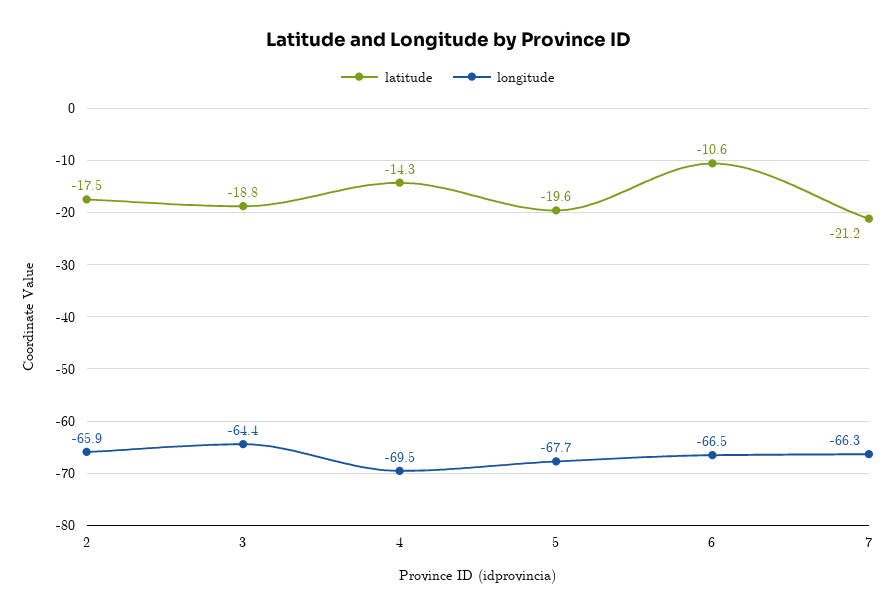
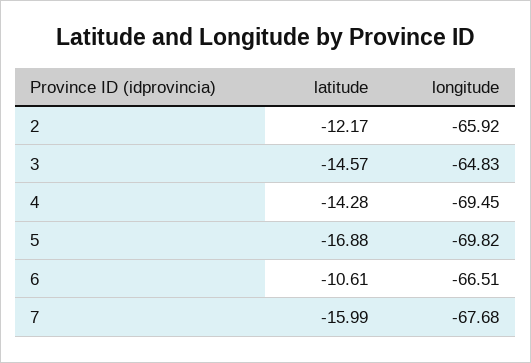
  {
    "latitude": {
-     "2": -17.5,
+     "2": -12.17,
-     "3": -18.8,
+     "3": -14.57,
      "4": -14.28,
-     "5": -19.6,
+     "5": -16.88,
      "6": -10.61,
-     "7": -21.2
+     "7": -15.99
    },
    "longitude": {
      "2": -65.92,
-     "3": -64.4,
+     "3": -64.83,
      "4": -69.45,
-     "5": -67.7,
+     "5": -69.82,
      "6": -66.51,
-     "7": -66.3
+     "7": -67.68
    }
  }

